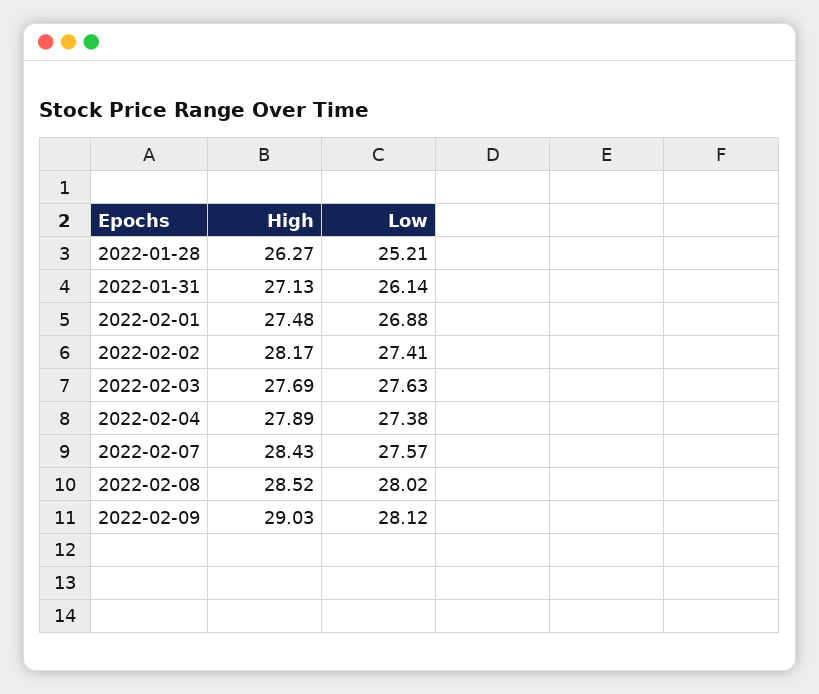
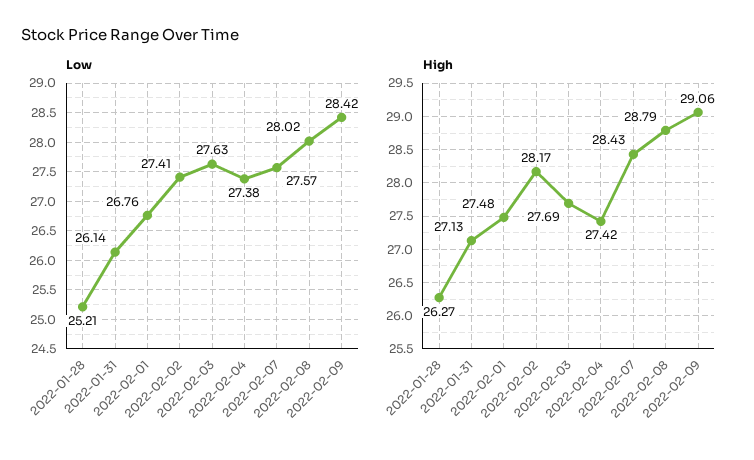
  {
    "High": {
      "2022-01-28": 26.27,
      "2022-01-31": 27.13,
      "2022-02-01": 27.48,
      "2022-02-02": 28.17,
      "2022-02-03": 27.69,
-     "2022-02-04": 27.89,
+     "2022-02-04": 27.42,
      "2022-02-07": 28.43,
-     "2022-02-08": 28.52,
+     "2022-02-08": 28.79,
-     "2022-02-09": 29.03
+     "2022-02-09": 29.06
    },
    "Low": {
      "2022-01-28": 25.21,
      "2022-01-31": 26.14,
-     "2022-02-01": 26.88,
+     "2022-02-01": 26.76,
      "2022-02-02": 27.41,
      "2022-02-03": 27.63,
      "2022-02-04": 27.38,
      "2022-02-07": 27.57,
      "2022-02-08": 28.02,
-     "2022-02-09": 28.12
+     "2022-02-09": 28.42
    }
  }

